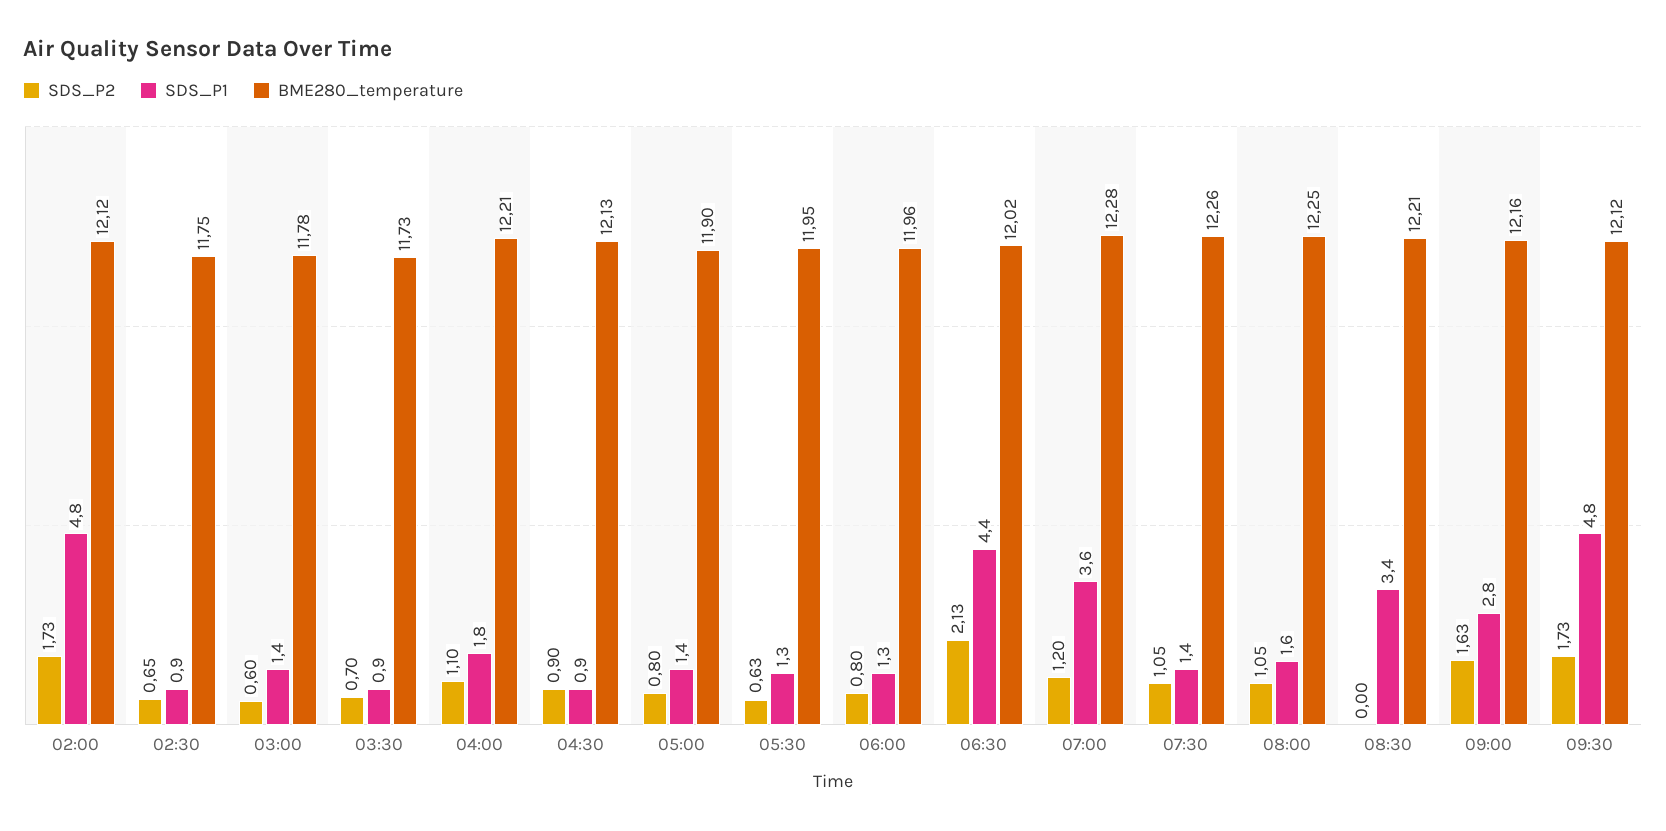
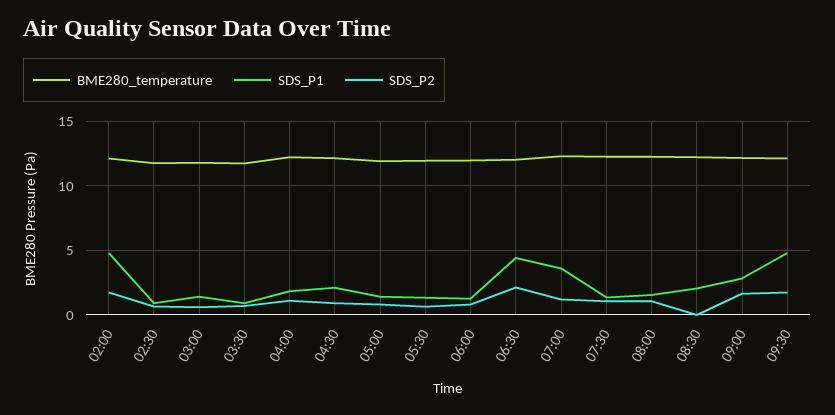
  {
    "SDS_P2": {
      "02:00": 1.73,
      "02:30": 0.65,
      "03:00": 0.6,
      "03:30": 0.7,
      "04:00": 1.1,
      "04:30": 0.9,
      "05:00": 0.8,
      "05:30": 0.63,
      "06:00": 0.8,
      "06:30": 2.13,
      "07:00": 1.2,
      "07:30": 1.05,
      "08:00": 1.05,
      "08:30": 0,
      "09:00": 1.63,
      "09:30": 1.73
    },
    "SDS_P1": {
      "02:00": 4.8,
      "02:30": 0.9,
      "03:00": 1.4,
      "03:30": 0.9,
      "04:00": 1.8,
-     "04:30": 0.9,
+     "04:30": 2,
      "05:00": 1.4,
      "05:30": 1.3,
      "06:00": 1.3,
      "06:30": 4.4,
      "07:00": 3.6,
      "07:30": 1.4,
      "08:00": 1.6,
-     "08:30": 3.4,
+     "08:30": 2,
      "09:00": 2.8,
      "09:30": 4.8
    },
    "BME280_temperature": {
      "02:00": 12.12,
      "02:30": 11.75,
      "03:00": 11.78,
      "03:30": 11.73,
      "04:00": 12.21,
      "04:30": 12.13,
      "05:00": 11.9,
      "05:30": 11.95,
      "06:00": 11.96,
      "06:30": 12.02,
      "07:00": 12.28,
      "07:30": 12.26,
      "08:00": 12.25,
      "08:30": 12.21,
      "09:00": 12.16,
      "09:30": 12.12
    }
  }

